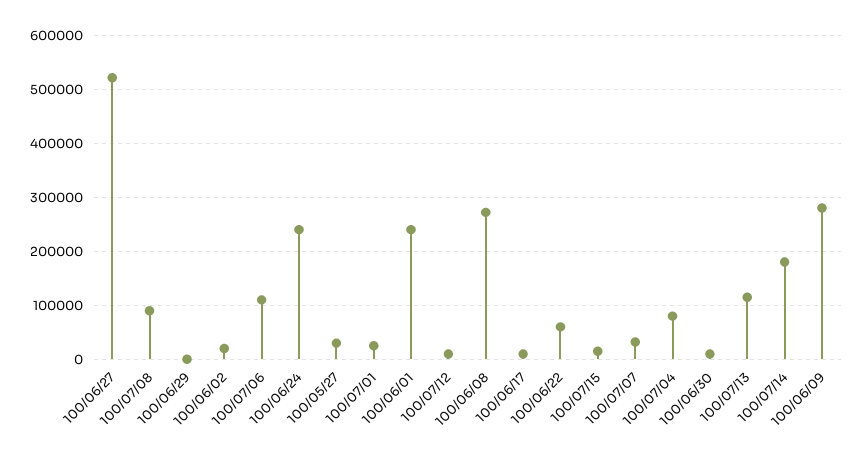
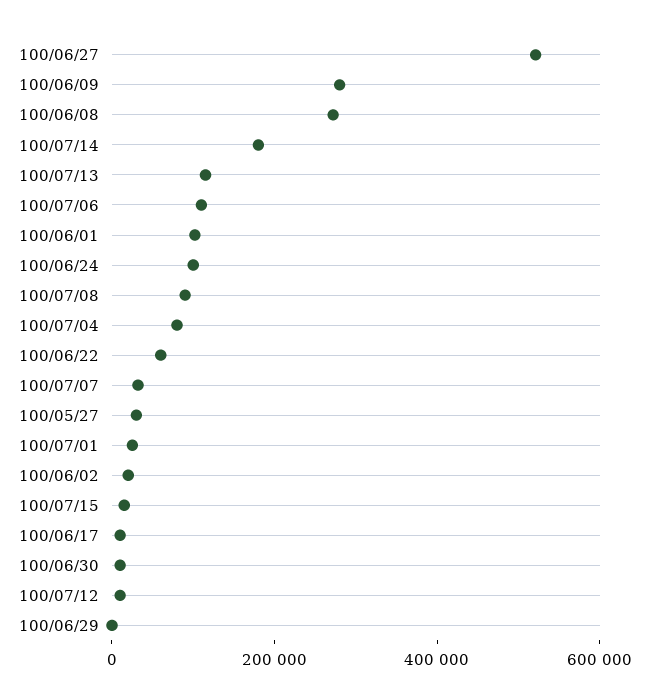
  {
    "100/06/27": 520000,
    "100/07/08": 100000,
    "100/06/29": 0,
    "100/06/02": 20000,
    "100/07/06": 120000,
-   "100/06/24": 240000,
+   "100/06/24": 100000,
    "100/05/27": 40000,
    "100/07/01": 20000,
-   "100/06/01": 240000,
+   "100/06/01": 100000,
    "100/07/12": 20000,
    "100/06/08": 280000,
    "100/06/17": 20000,
    "100/06/22": 60000,
    "100/07/15": 20000,
    "100/07/07": 40000,
    "100/07/04": 80000,
    "100/06/30": 20000,
    "100/07/13": 120000,
    "100/07/14": 180000,
    "100/06/09": 280000
  }

